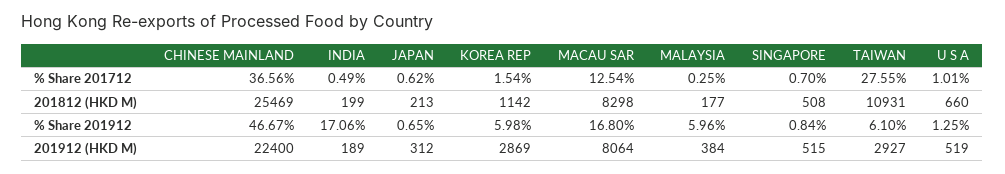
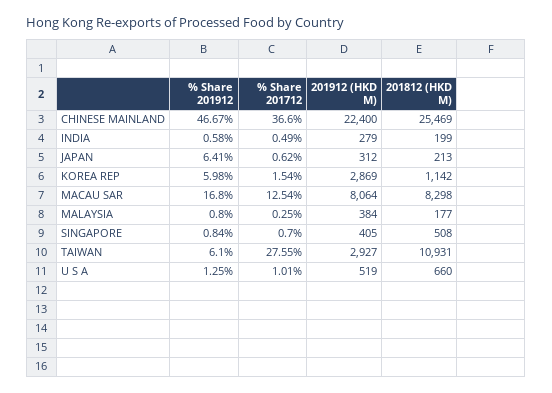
  {
    "CHINESE MAINLAND": {
-     "% Share 201712": 36.56,
+     "% Share 201712": 36.6,
      "201812 (HKD M)": 25469,
      "% Share 201912": 46.67,
      "201912 (HKD M)": 22400
    },
    "INDIA": {
      "% Share 201712": 0.49,
      "201812 (HKD M)": 199,
-     "% Share 201912": 17.06,
+     "% Share 201912": 0.58,
-     "201912 (HKD M)": 189
+     "201912 (HKD M)": 279
    },
    "JAPAN": {
      "% Share 201712": 0.62,
      "201812 (HKD M)": 213,
-     "% Share 201912": 0.65,
+     "% Share 201912": 6.41,
      "201912 (HKD M)": 312
    },
    "KOREA REP": {
      "% Share 201712": 1.54,
      "201812 (HKD M)": 1142,
      "% Share 201912": 5.98,
      "201912 (HKD M)": 2869
    },
    "MACAU SAR": {
      "% Share 201712": 12.54,
      "201812 (HKD M)": 8298,
      "% Share 201912": 16.8,
      "201912 (HKD M)": 8064
    },
    "MALAYSIA": {
      "% Share 201712": 0.25,
      "201812 (HKD M)": 177,
-     "% Share 201912": 5.96,
+     "% Share 201912": 0.8,
      "201912 (HKD M)": 384
    },
    "SINGAPORE": {
      "% Share 201712": 0.7,
      "201812 (HKD M)": 508,
      "% Share 201912": 0.84,
-     "201912 (HKD M)": 515
+     "201912 (HKD M)": 405
    },
    "TAIWAN": {
      "% Share 201712": 27.55,
      "201812 (HKD M)": 10931,
      "% Share 201912": 6.1,
      "201912 (HKD M)": 2927
    },
    "U S A": {
      "% Share 201712": 1.01,
      "201812 (HKD M)": 660,
      "% Share 201912": 1.25,
      "201912 (HKD M)": 519
    }
  }

